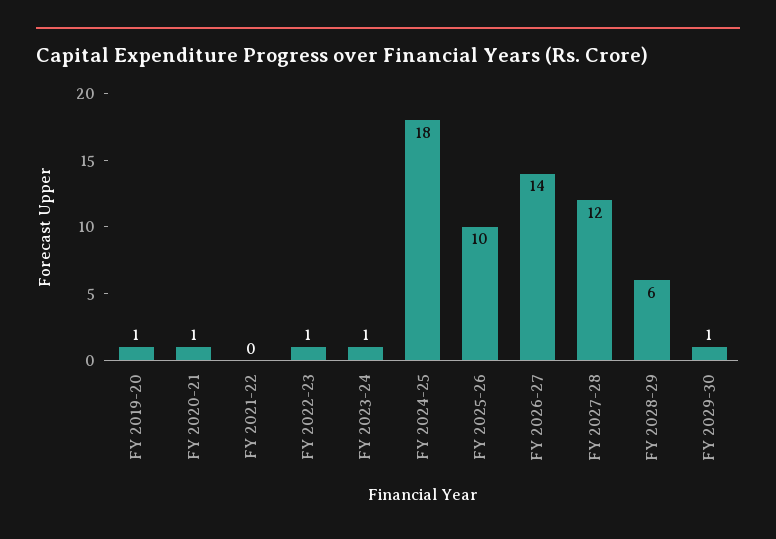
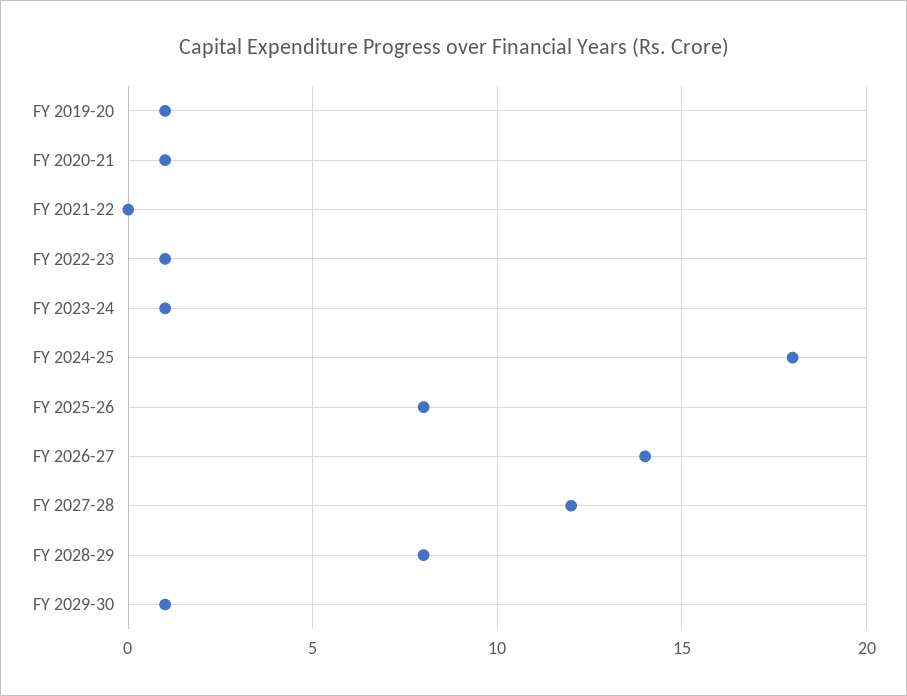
  {
    "FY 2019-20": 1,
    "FY 2020-21": 1,
    "FY 2021-22": 0,
    "FY 2022-23": 1,
    "FY 2023-24": 1,
    "FY 2024-25": 18,
-   "FY 2025-26": 10,
+   "FY 2025-26": 8,
    "FY 2026-27": 14,
    "FY 2027-28": 12,
-   "FY 2028-29": 6,
+   "FY 2028-29": 8,
    "FY 2029-30": 1
  }

